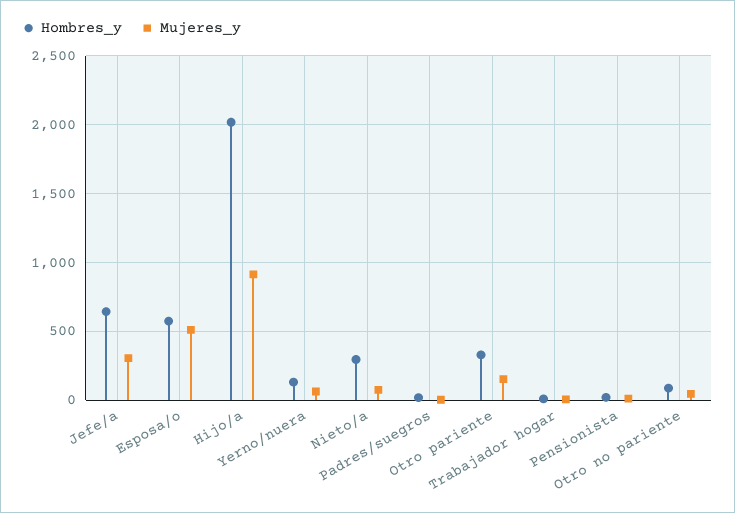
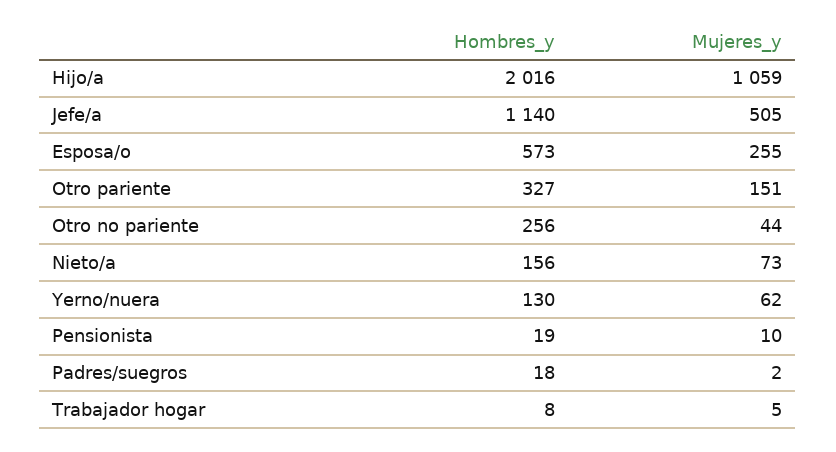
  {
    "Hombres_y": {
-     "Jefe/a": 650,
+     "Jefe/a": 1140,
      "Esposa/o": 573,
      "Hijo/a": 2016,
      "Yerno/nuera": 130,
-     "Nieto/a": 300,
+     "Nieto/a": 156,
      "Padres/suegros": 18,
      "Otro pariente": 327,
      "Trabajador hogar": 8,
      "Pensionista": 19,
-     "Otro no pariente": 100
+     "Otro no pariente": 256
    },
    "Mujeres_y": {
-     "Jefe/a": 300,
+     "Jefe/a": 505,
-     "Esposa/o": 500,
+     "Esposa/o": 255,
-     "Hijo/a": 900,
+     "Hijo/a": 1059,
      "Yerno/nuera": 62,
      "Nieto/a": 73,
      "Padres/suegros": 2,
      "Otro pariente": 151,
      "Trabajador hogar": 5,
      "Pensionista": 10,
      "Otro no pariente": 44
    }
  }

